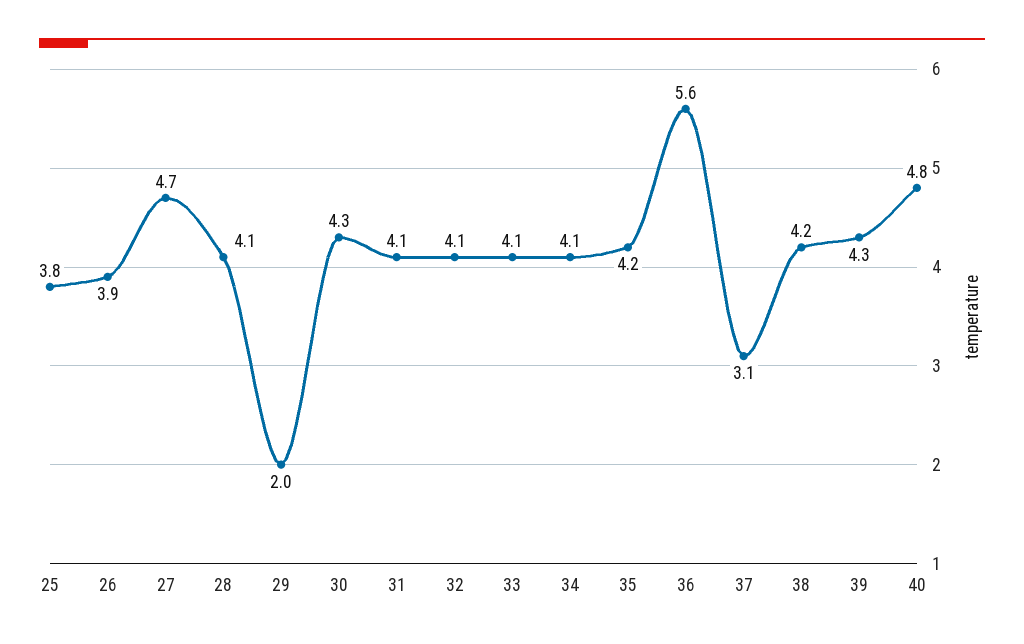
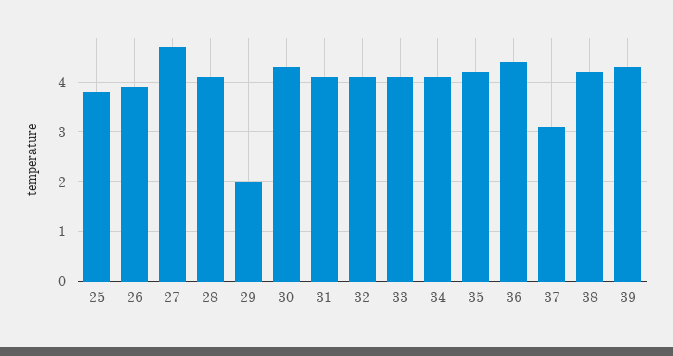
  {
    "25": 3.8,
    "26": 3.9,
    "27": 4.7,
    "28": 4.1,
    "29": 2,
    "30": 4.3,
    "31": 4.1,
    "32": 4.1,
    "33": 4.1,
    "34": 4.1,
    "35": 4.2,
-   "36": 5.6,
+   "36": 4.5,
    "37": 3.1,
    "38": 4.2,
-   "39": 4.3,
+   "39": 4.3
-   "40": 4.8
  }

